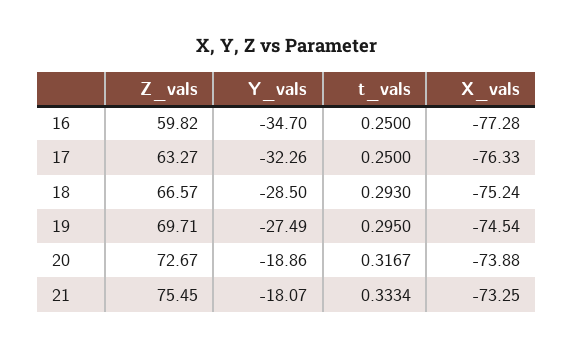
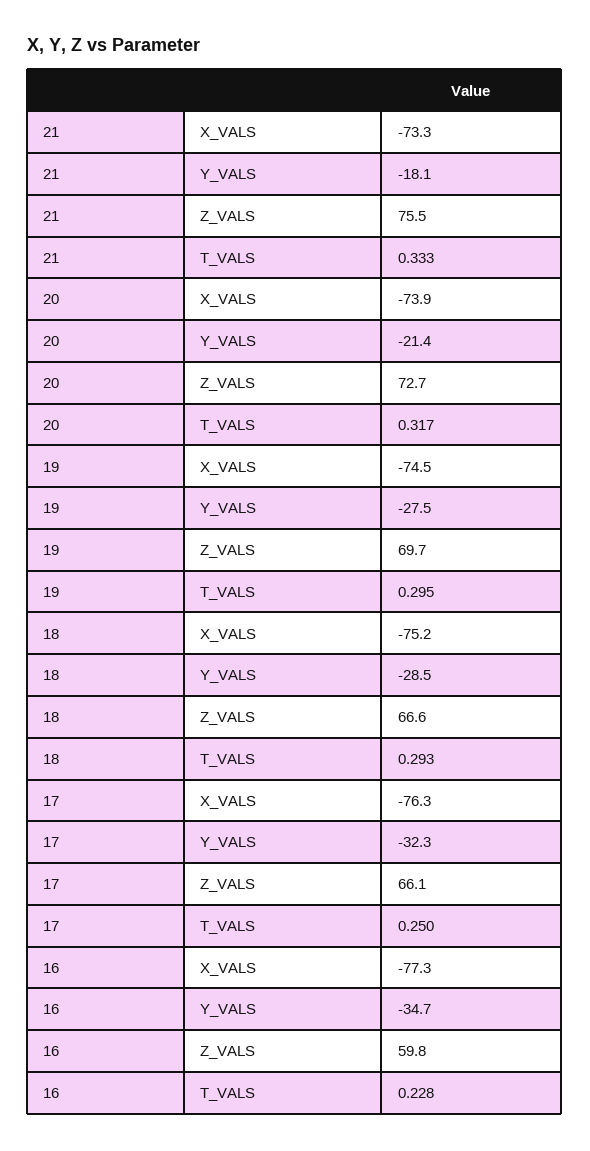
  {
    "Z_vals": {
      "16": 59.82,
-     "17": 63.27,
+     "17": 66.1,
      "18": 66.57,
      "19": 69.71,
      "20": 72.67,
      "21": 75.45
    },
    "Y_vals": {
      "16": -34.7,
      "17": -32.26,
      "18": -28.5,
      "19": -27.49,
-     "20": -18.86,
+     "20": -21.4,
      "21": -18.07
    },
    "t_vals": {
-     "16": 0.25,
+     "16": 0.228,
      "17": 0.25,
      "18": 0.293,
      "19": 0.295,
      "20": 0.3167,
      "21": 0.3334
    },
    "X_vals": {
      "16": -77.28,
      "17": -76.33,
      "18": -75.24,
      "19": -74.54,
      "20": -73.88,
      "21": -73.25
    }
  }

